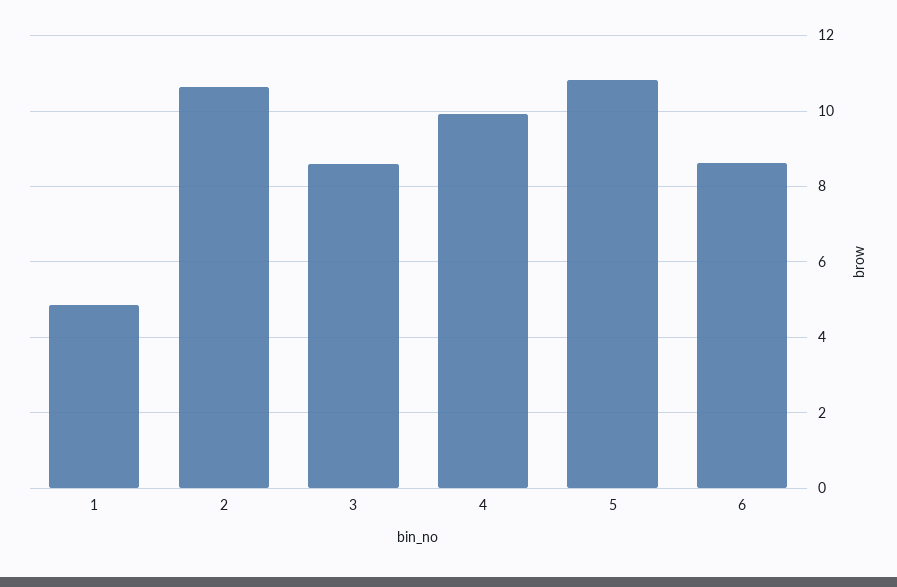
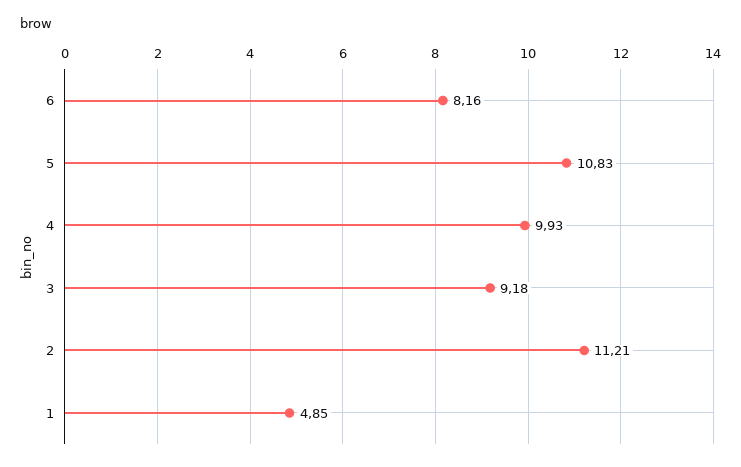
  {
    "1": 4.85,
-   "2": 10.6,
+   "2": 11.21,
-   "3": 8.6,
+   "3": 9.18,
    "4": 9.93,
    "5": 10.83,
-   "6": 8.6
+   "6": 8.16
  }

